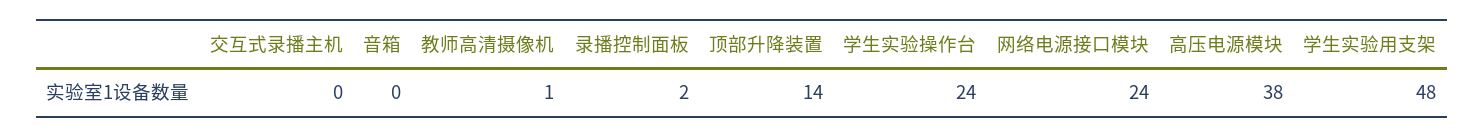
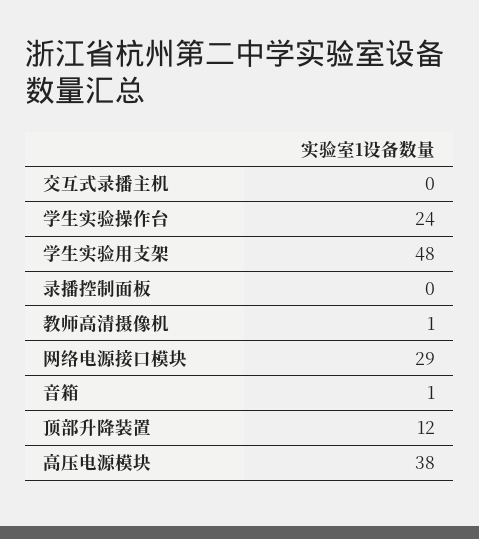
  {
    "交互式录播主机": 0,
-   "音箱": 0,
+   "音箱": 1,
    "教师高清摄像机": 1,
-   "录播控制面板": 2,
+   "录播控制面板": 0,
-   "顶部升降装置": 14,
+   "顶部升降装置": 12,
    "学生实验操作台": 24,
-   "网络电源接口模块": 24,
+   "网络电源接口模块": 29,
    "高压电源模块": 38,
    "学生实验用支架": 48
  }

